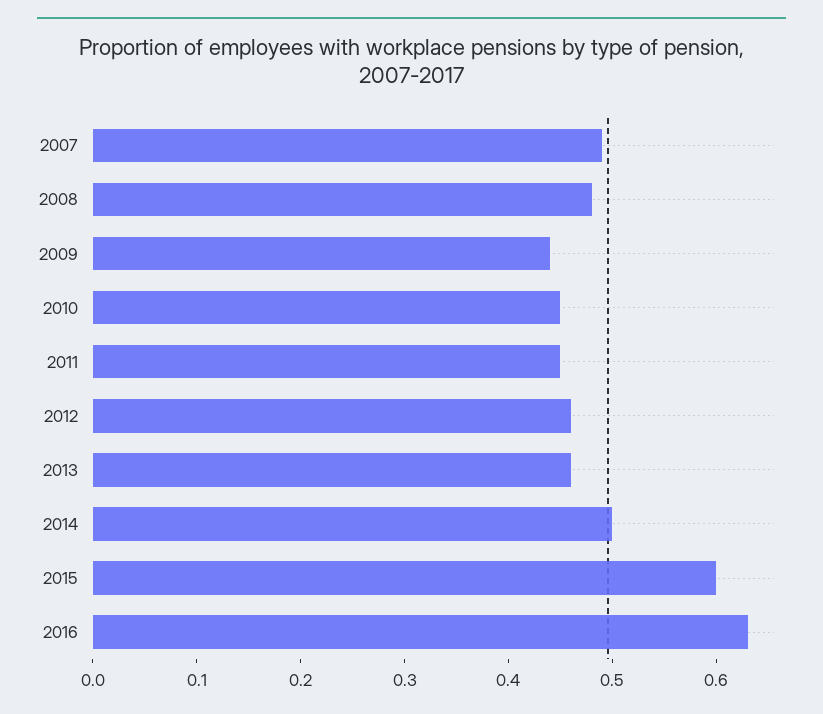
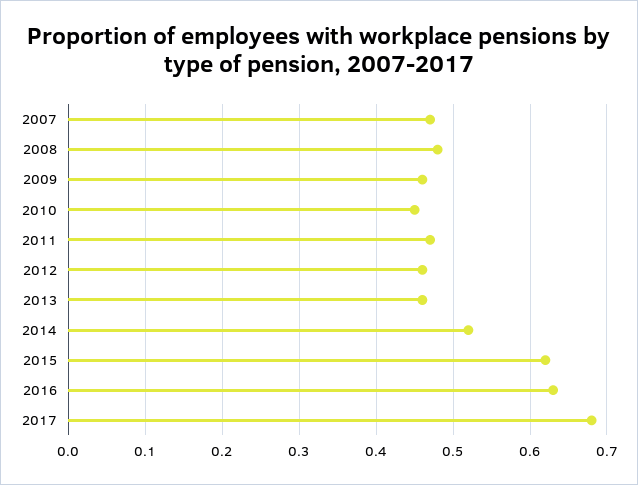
  {
-   "2007": 0.49,
+   "2007": 0.47,
    "2008": 0.48,
-   "2009": 0.44,
+   "2009": 0.46,
    "2010": 0.45,
-   "2011": 0.45,
+   "2011": 0.47,
    "2012": 0.46,
    "2013": 0.46,
-   "2014": 0.5,
+   "2014": 0.52,
-   "2015": 0.6,
+   "2015": 0.62,
-   "2016": 0.63
+   "2016": 0.63,
+   "2017": 0.68
  }

